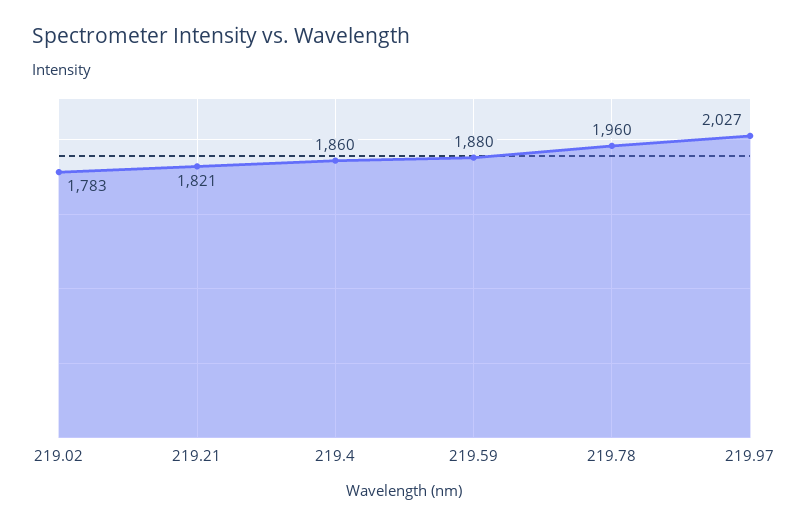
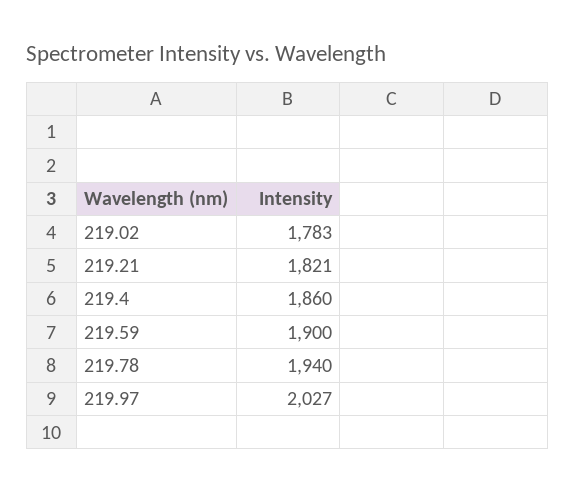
  {
    "219.02": 1783,
    "219.21": 1821,
    "219.4": 1860,
-   "219.59": 1880,
+   "219.59": 1900,
-   "219.78": 1960,
+   "219.78": 1940,
    "219.97": 2027
  }

